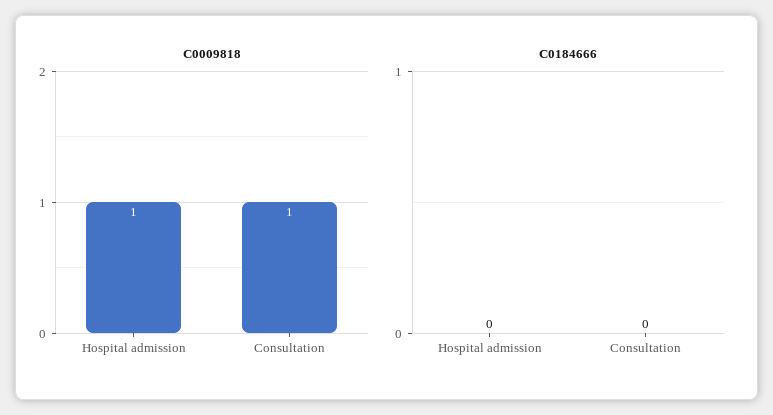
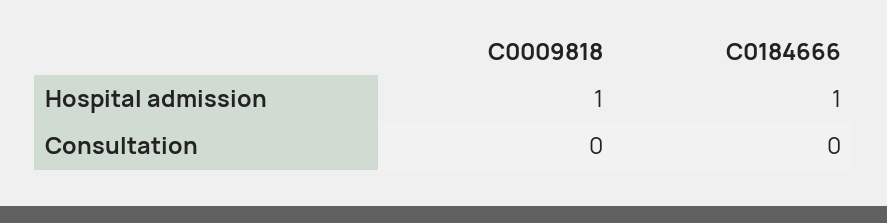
  {
    "C0009818": {
      "Hospital admission": 1,
-     "Consultation": 1
+     "Consultation": 0
    },
    "C0184666": {
-     "Hospital admission": 0,
+     "Hospital admission": 1,
      "Consultation": 0
    }
  }

